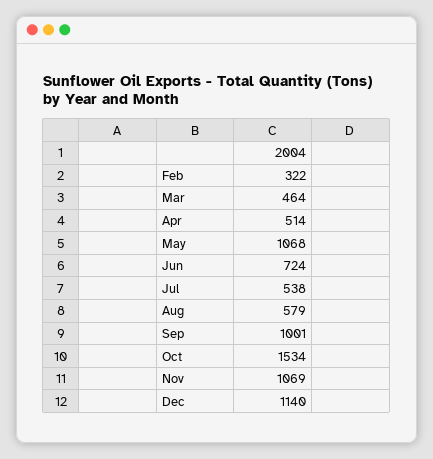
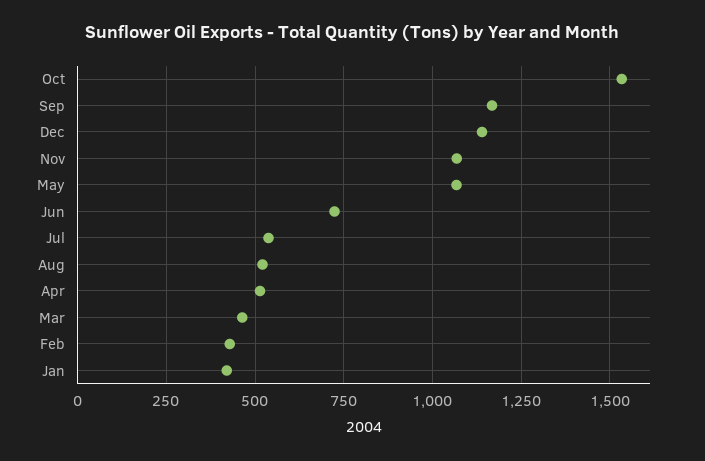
  {
-   "Feb": 322,
+   "Feb": 425,
    "Mar": 464,
    "Apr": 514,
    "May": 1068,
    "Jun": 724,
    "Jul": 538,
-   "Aug": 579,
+   "Aug": 525,
-   "Sep": 1001,
+   "Sep": 1175,
    "Oct": 1534,
    "Nov": 1069,
-   "Dec": 1140
+   "Dec": 1140,
+   "Jan": 425
  }

